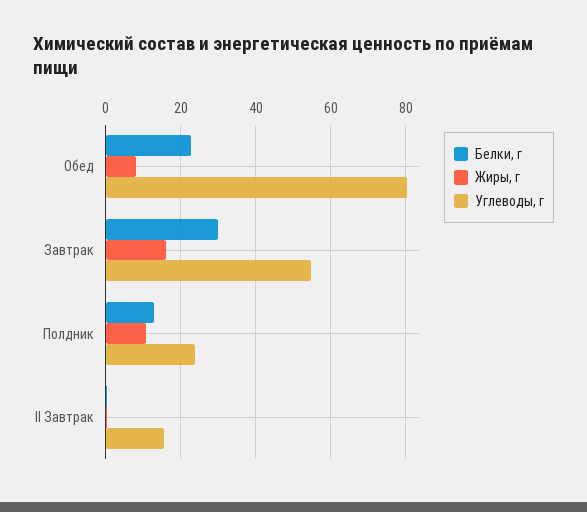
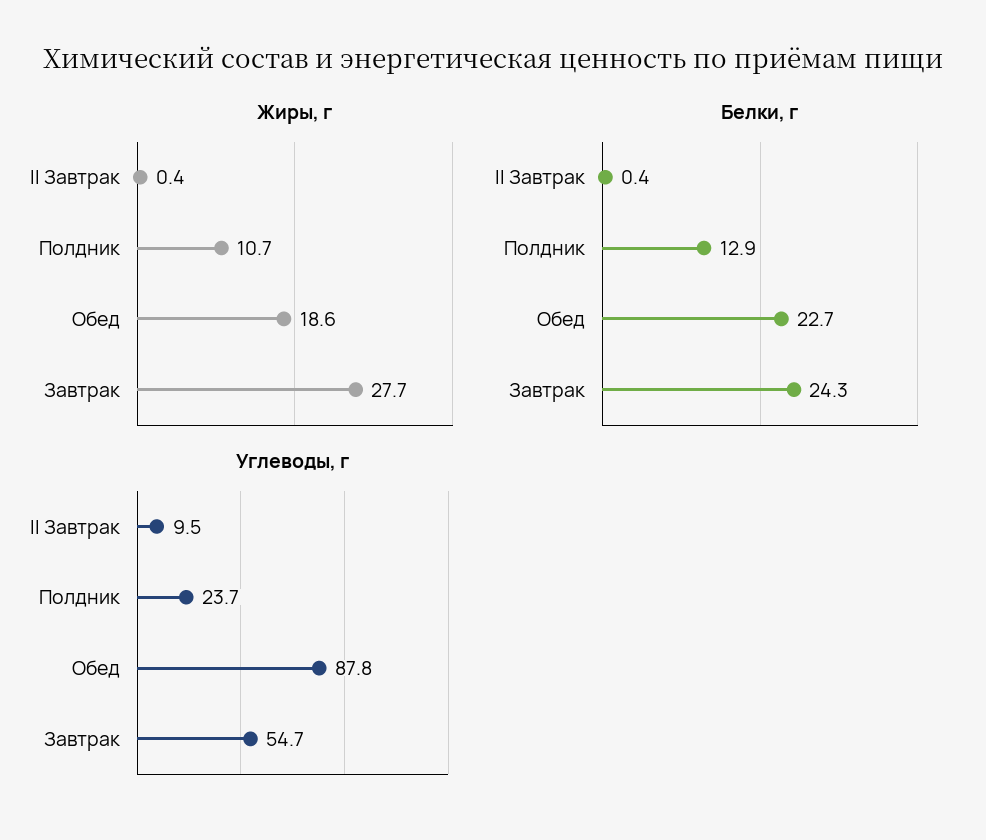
  {
    "Белки, г": {
      "Обед": 22.7,
-     "Завтрак": 30,
+     "Завтрак": 24.3,
      "Полдник": 12.9,
      "II Завтрак": 0.4
    },
    "Жиры, г": {
-     "Обед": 8,
+     "Обед": 18.6,
-     "Завтрак": 16,
+     "Завтрак": 27.7,
      "Полдник": 10.7,
      "II Завтрак": 0.4
    },
    "Углеводы, г": {
-     "Обед": 80,
+     "Обед": 87.8,
      "Завтрак": 54.7,
      "Полдник": 23.7,
-     "II Завтрак": 16
+     "II Завтрак": 9.5
    }
  }

